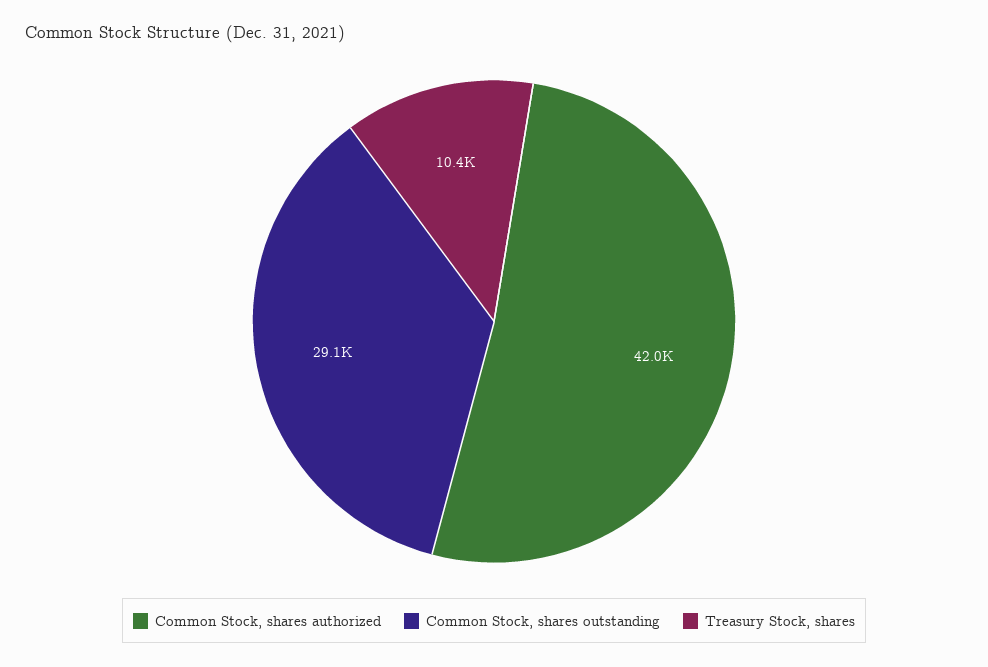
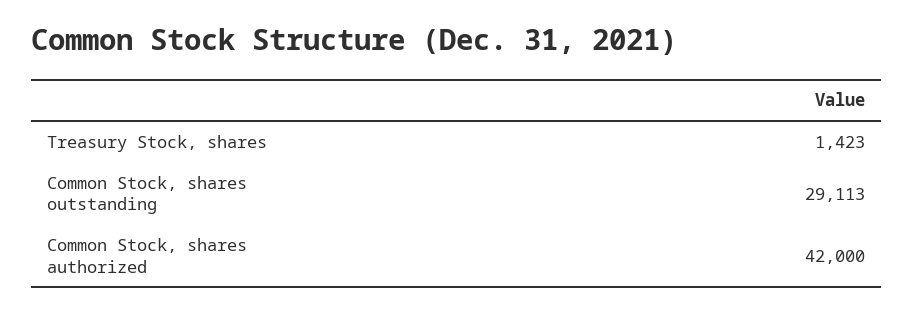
  {
    "Common Stock, shares authorized": 42000,
    "Common Stock, shares outstanding": 29113,
-   "Treasury Stock, shares": 10400
+   "Treasury Stock, shares": 1423
  }

